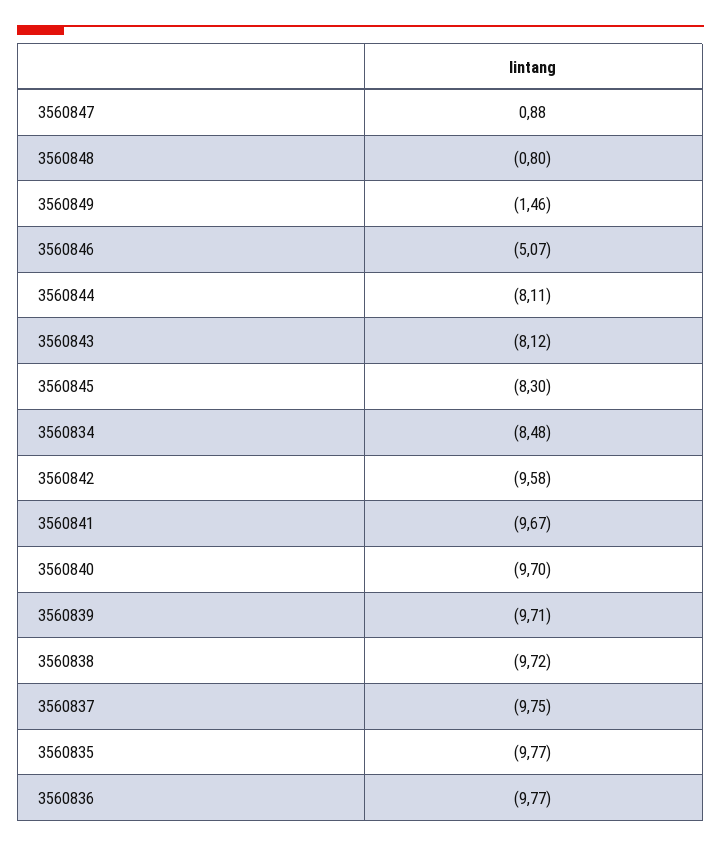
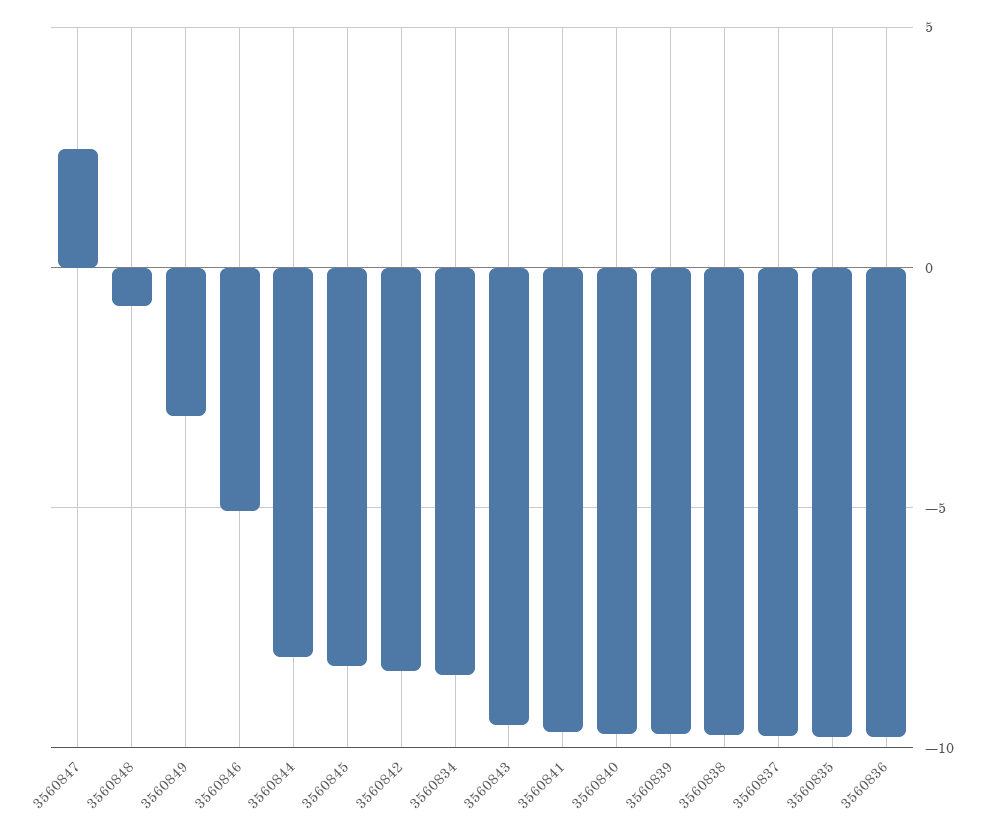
  {
-   "3560847": 0.88,
+   "3560847": 2.5,
    "3560848": -0.8,
-   "3560849": -1.46,
+   "3560849": -3,
    "3560846": -5.07,
    "3560844": -8.11,
-   "3560843": -8.12,
+   "3560843": -9.5,
    "3560845": -8.3,
    "3560834": -8.48,
-   "3560842": -9.58,
+   "3560842": -8.5,
    "3560841": -9.67,
    "3560840": -9.7,
    "3560839": -9.71,
    "3560838": -9.72,
    "3560837": -9.75,
    "3560835": -9.77,
    "3560836": -9.77
  }

